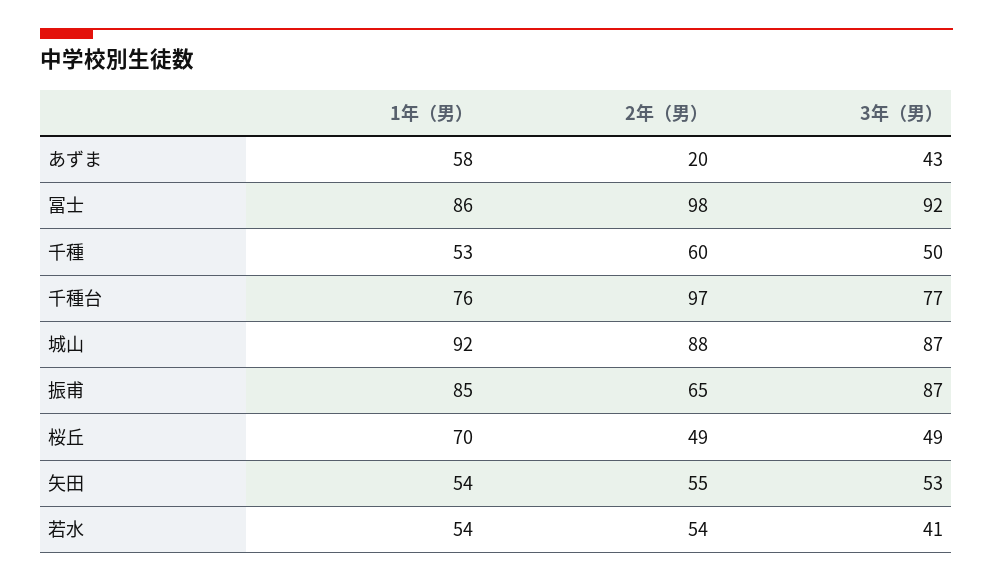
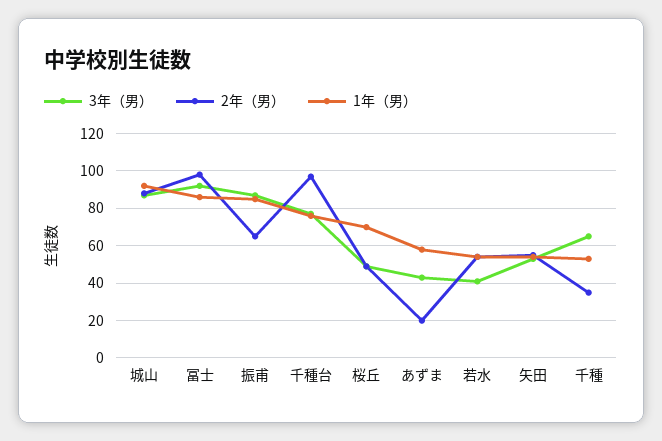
  {
    "1年（男）": {
      "あずま": 58,
      "冨士": 86,
      "千種": 53,
      "千種台": 76,
      "城山": 92,
      "振甫": 85,
      "桜丘": 70,
      "矢田": 54,
      "若水": 54
    },
    "2年（男）": {
      "あずま": 20,
      "冨士": 98,
-     "千種": 60,
+     "千種": 35,
      "千種台": 97,
      "城山": 88,
      "振甫": 65,
      "桜丘": 49,
      "矢田": 55,
      "若水": 54
    },
    "3年（男）": {
      "あずま": 43,
      "冨士": 92,
-     "千種": 50,
+     "千種": 65,
      "千種台": 77,
      "城山": 87,
      "振甫": 87,
      "桜丘": 49,
      "矢田": 53,
      "若水": 41
    }
  }

